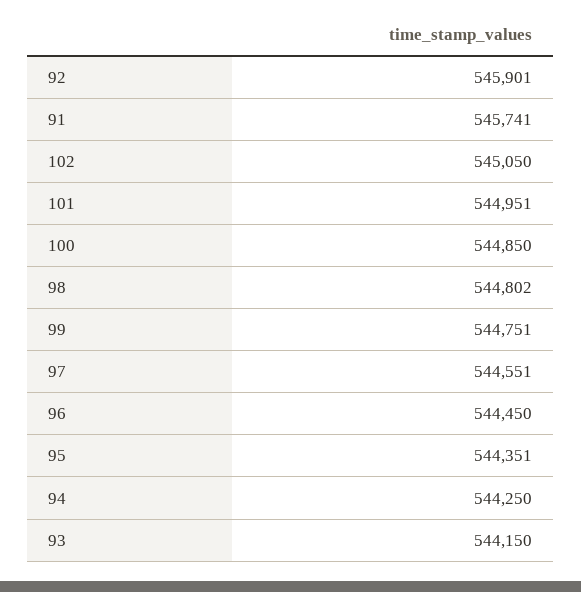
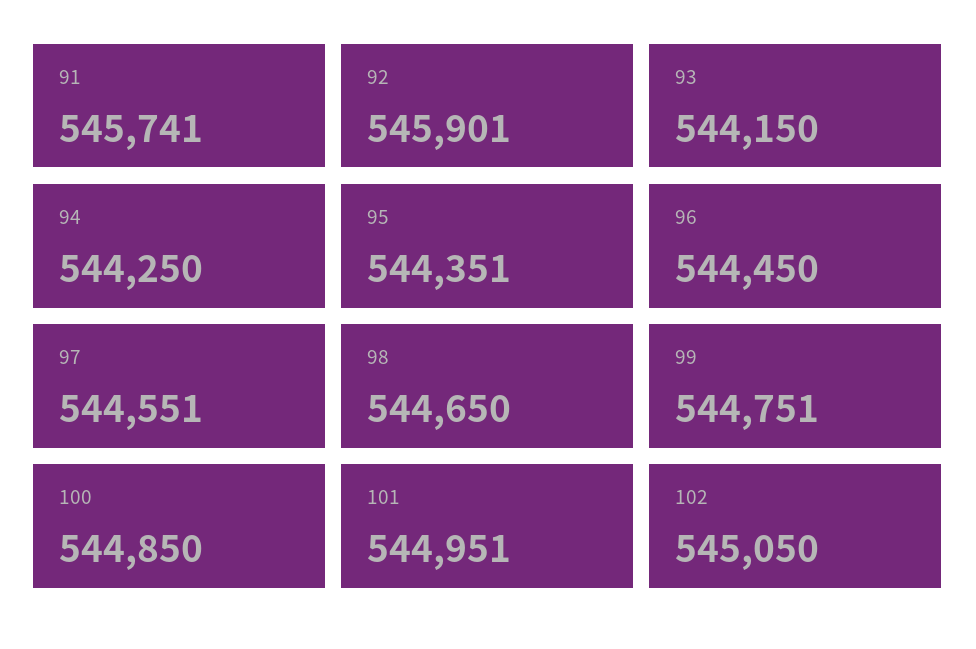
  {
    "92": 545901,
    "91": 545741,
    "102": 545050,
    "101": 544951,
    "100": 544850,
-   "98": 544802,
+   "98": 544650,
    "99": 544751,
    "97": 544551,
    "96": 544450,
    "95": 544351,
    "94": 544250,
    "93": 544150
  }

